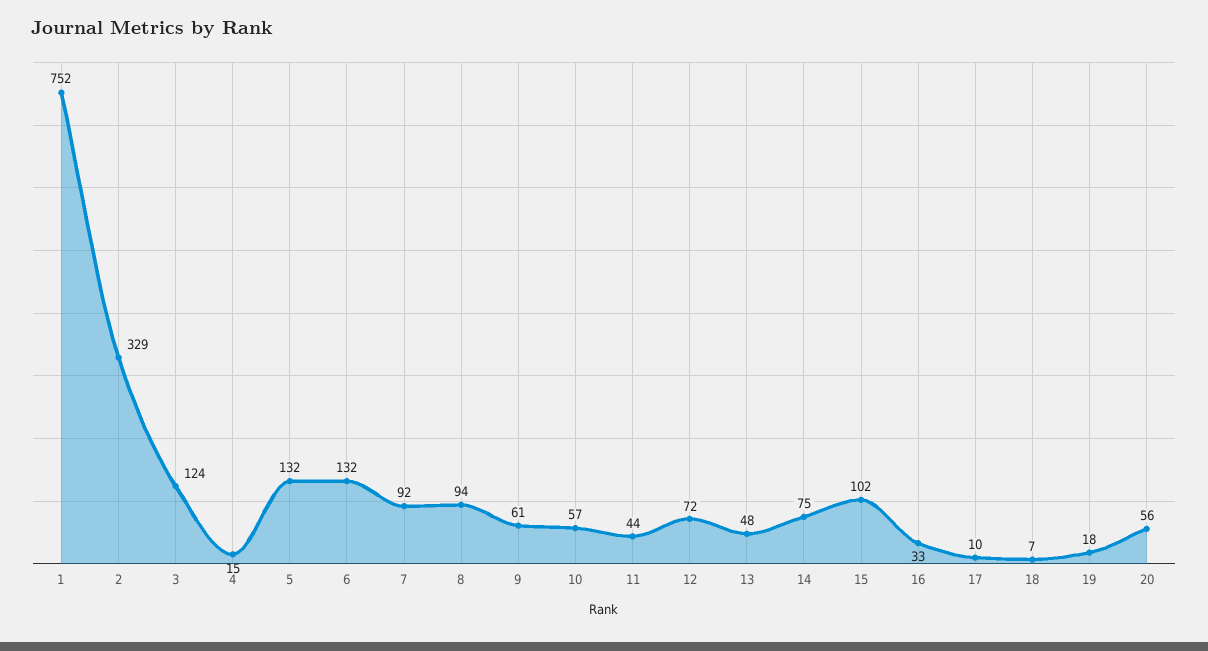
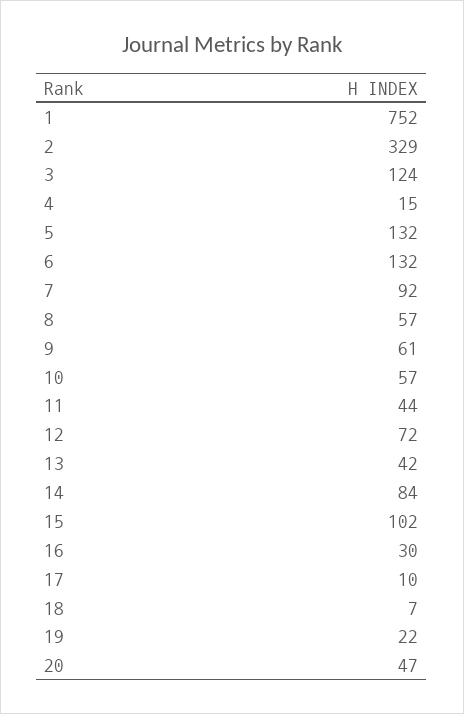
  {
    "1": 752,
    "2": 329,
    "3": 124,
    "4": 15,
    "5": 132,
    "6": 132,
    "7": 92,
-   "8": 94,
+   "8": 57,
    "9": 61,
    "10": 57,
    "11": 44,
    "12": 72,
-   "13": 48,
+   "13": 42,
-   "14": 75,
+   "14": 84,
    "15": 102,
-   "16": 33,
+   "16": 30,
    "17": 10,
    "18": 7,
-   "19": 18,
+   "19": 22,
-   "20": 56
+   "20": 47
  }

